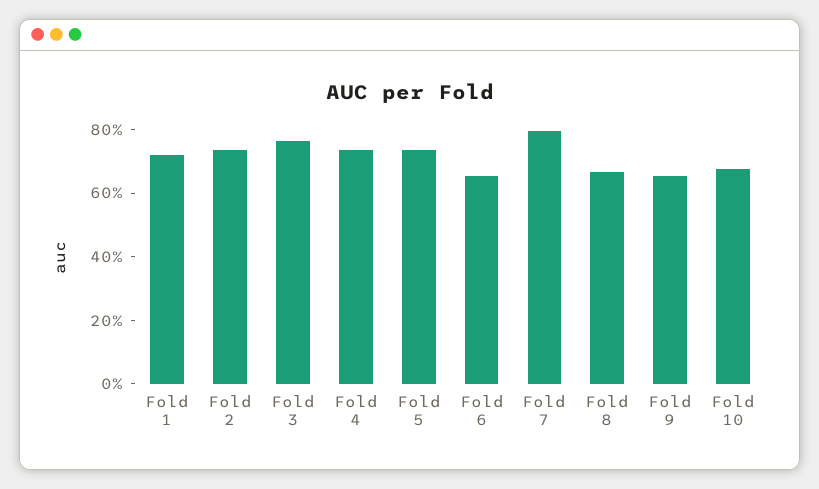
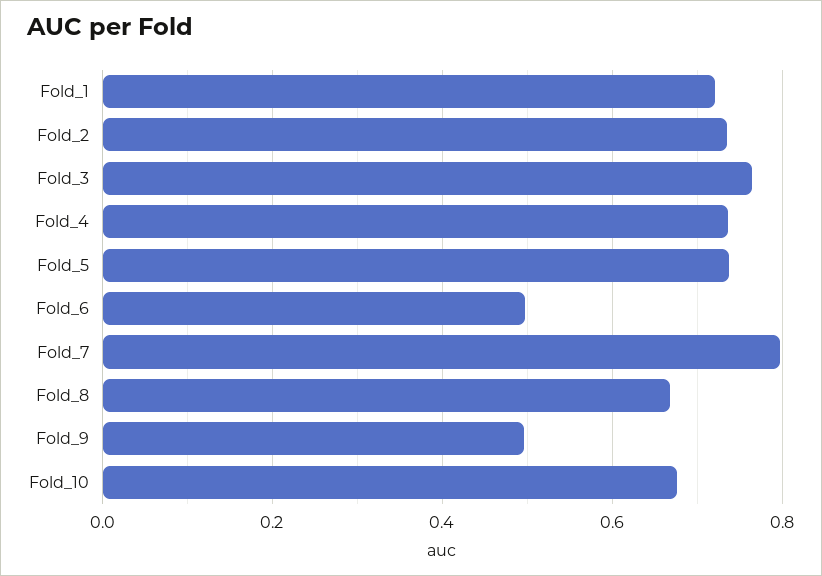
  {
    "Fold 1": 0.72,
    "Fold 2": 0.74,
    "Fold 3": 0.76,
    "Fold 4": 0.74,
    "Fold 5": 0.74,
-   "Fold 6": 0.65,
+   "Fold 6": 0.5,
    "Fold 7": 0.8,
    "Fold 8": 0.66,
-   "Fold 9": 0.65,
+   "Fold 9": 0.5,
    "Fold 10": 0.68
  }

